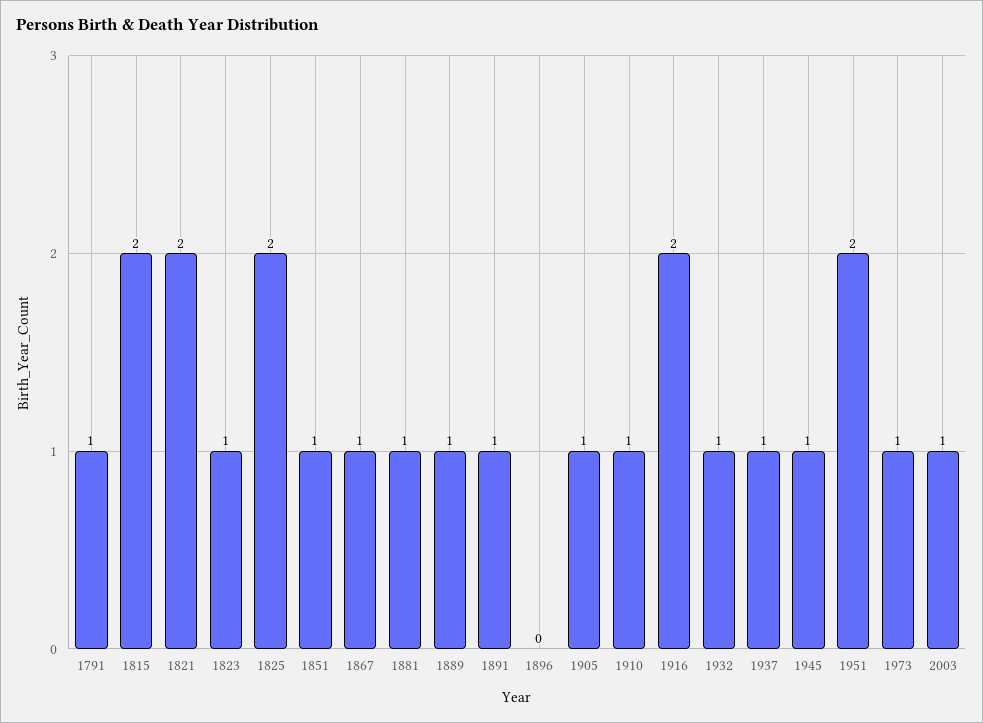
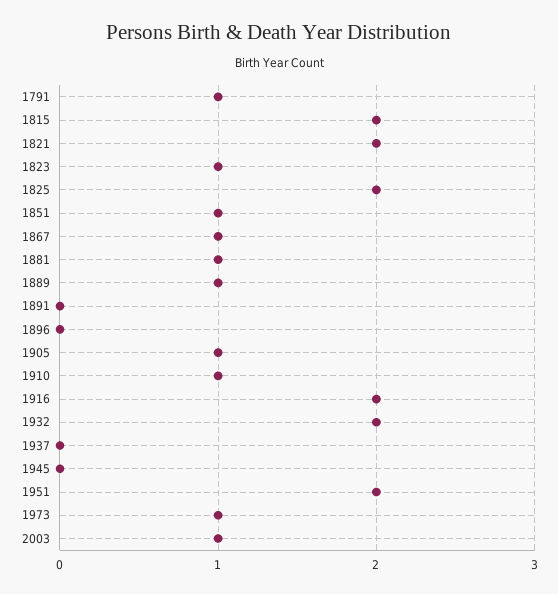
  {
    "1791": 1,
    "1815": 2,
    "1821": 2,
    "1823": 1,
    "1825": 2,
    "1851": 1,
    "1867": 1,
    "1881": 1,
    "1889": 1,
-   "1891": 1,
+   "1891": 0,
    "1896": 0,
    "1905": 1,
    "1910": 1,
    "1916": 2,
-   "1932": 1,
+   "1932": 2,
-   "1937": 1,
+   "1937": 0,
-   "1945": 1,
+   "1945": 0,
    "1951": 2,
    "1973": 1,
    "2003": 1
  }

